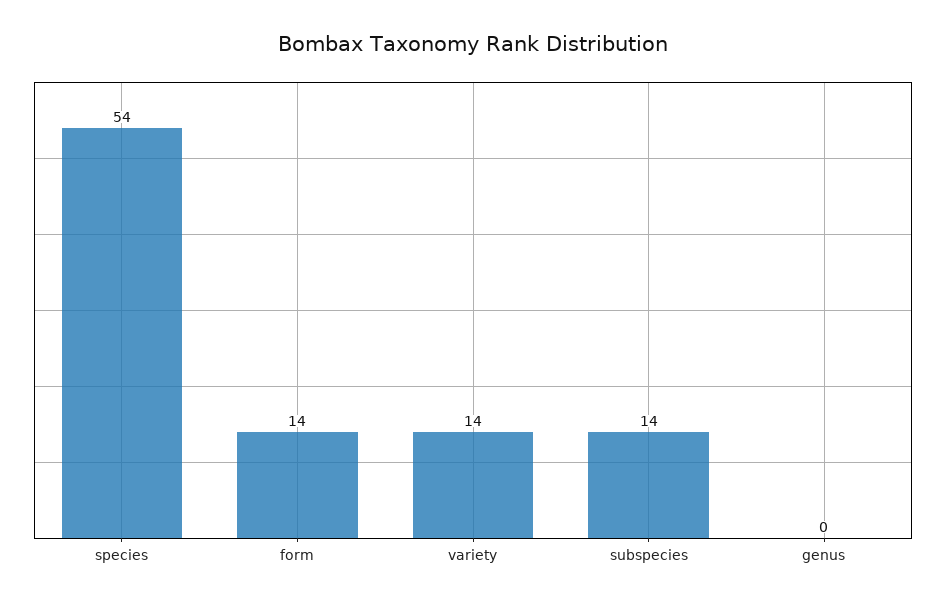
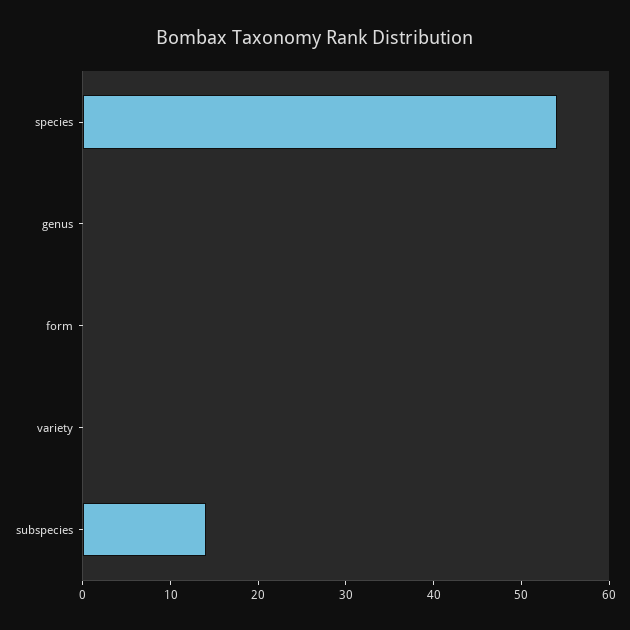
  {
    "species": 54,
-   "form": 14,
+   "form": 0,
-   "variety": 14,
+   "variety": 0,
    "subspecies": 14,
    "genus": 0
  }

